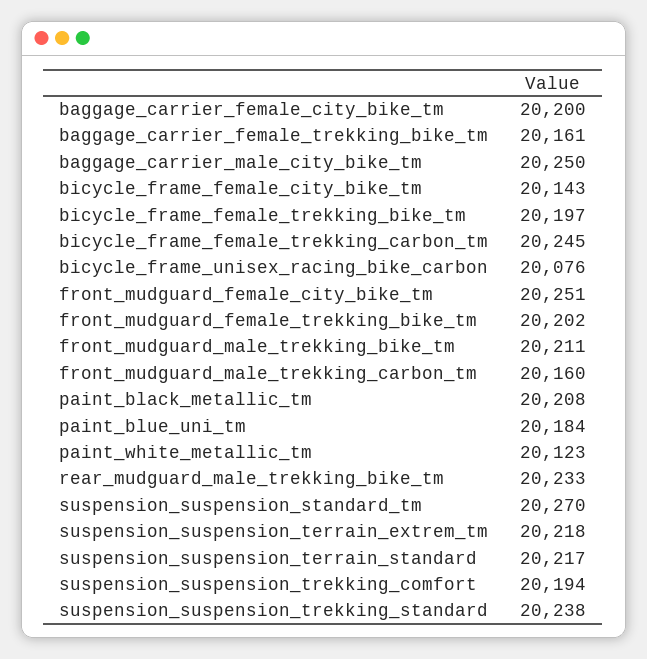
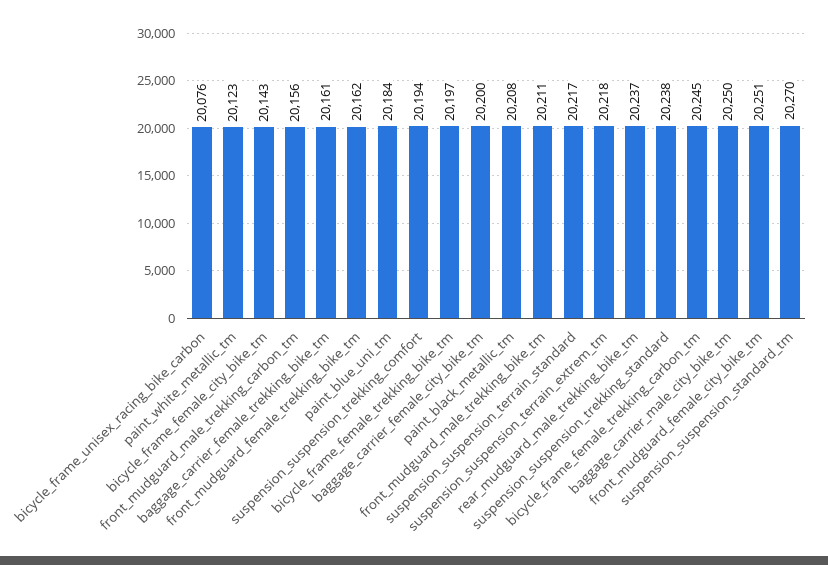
  {
    "baggage_carrier_female_city_bike_tm": 20200,
    "baggage_carrier_female_trekking_bike_tm": 20161,
    "baggage_carrier_male_city_bike_tm": 20250,
    "bicycle_frame_female_city_bike_tm": 20143,
    "bicycle_frame_female_trekking_bike_tm": 20197,
    "bicycle_frame_female_trekking_carbon_tm": 20245,
    "bicycle_frame_unisex_racing_bike_carbon": 20076,
    "front_mudguard_female_city_bike_tm": 20251,
-   "front_mudguard_female_trekking_bike_tm": 20202,
+   "front_mudguard_female_trekking_bike_tm": 20162,
    "front_mudguard_male_trekking_bike_tm": 20211,
-   "front_mudguard_male_trekking_carbon_tm": 20160,
+   "front_mudguard_male_trekking_carbon_tm": 20156,
    "paint_black_metallic_tm": 20208,
    "paint_blue_uni_tm": 20184,
    "paint_white_metallic_tm": 20123,
-   "rear_mudguard_male_trekking_bike_tm": 20233,
+   "rear_mudguard_male_trekking_bike_tm": 20237,
    "suspension_suspension_standard_tm": 20270,
    "suspension_suspension_terrain_extrem_tm": 20218,
    "suspension_suspension_terrain_standard": 20217,
    "suspension_suspension_trekking_comfort": 20194,
    "suspension_suspension_trekking_standard": 20238
  }

